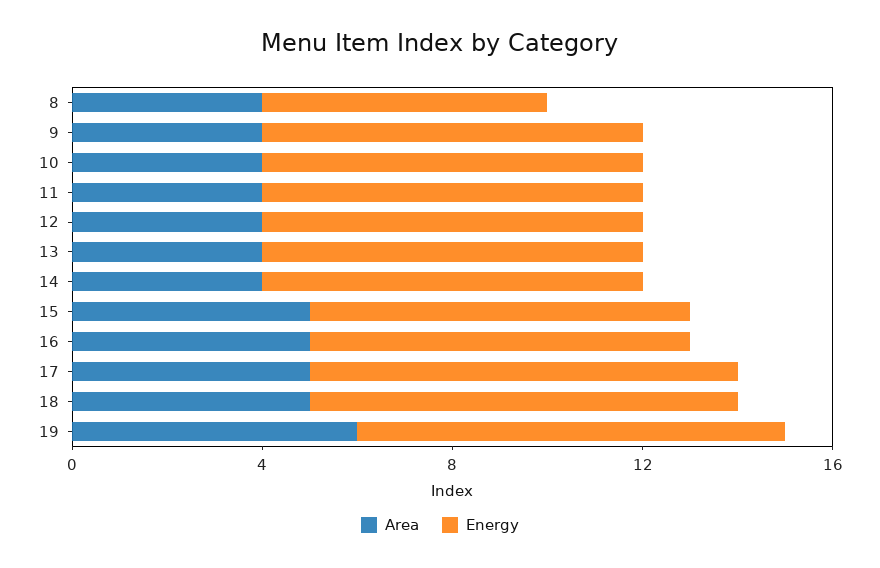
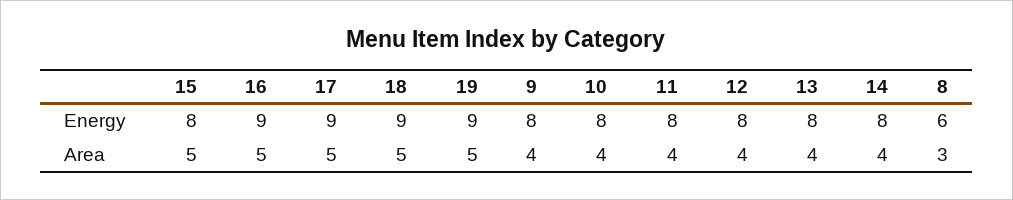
  {
    "Area": {
-     "8": 4,
+     "8": 3,
      "9": 4,
      "10": 4,
      "11": 4,
      "12": 4,
      "13": 4,
      "14": 4,
      "15": 5,
      "16": 5,
      "17": 5,
      "18": 5,
-     "19": 6
+     "19": 5
    },
    "Energy": {
      "8": 6,
      "9": 8,
      "10": 8,
      "11": 8,
      "12": 8,
      "13": 8,
      "14": 8,
      "15": 8,
-     "16": 8,
+     "16": 9,
      "17": 9,
      "18": 9,
      "19": 9
    }
  }

